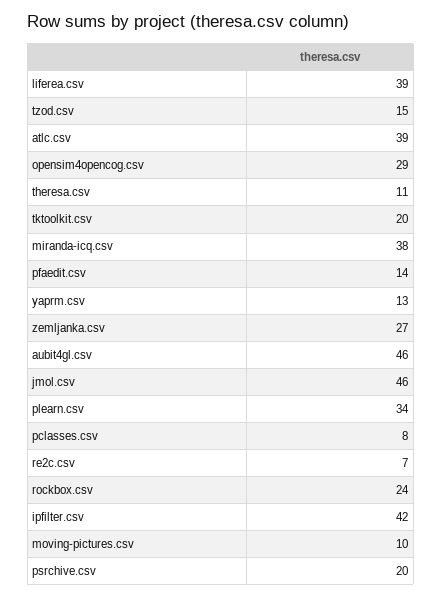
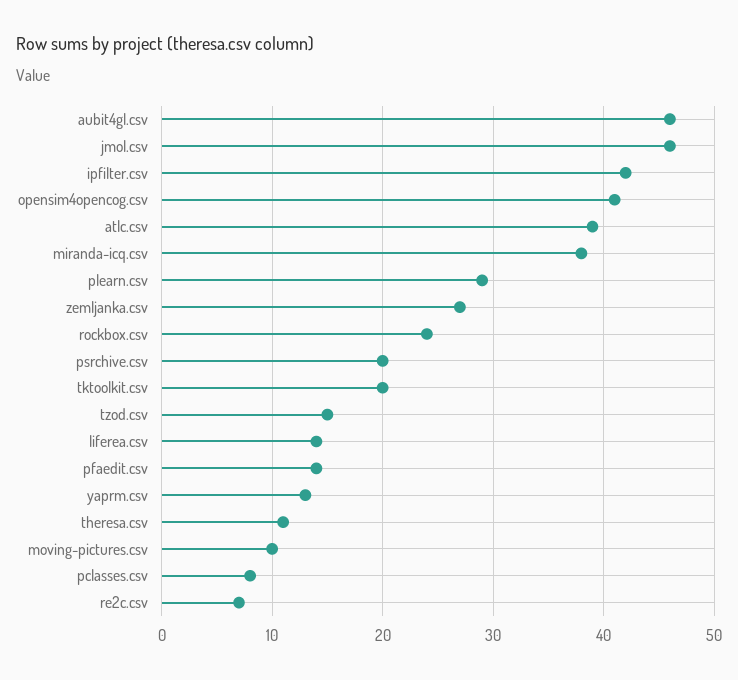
  {
-   "liferea.csv": 39,
+   "liferea.csv": 14,
    "tzod.csv": 15,
    "atlc.csv": 39,
-   "opensim4opencog.csv": 29,
+   "opensim4opencog.csv": 41,
    "theresa.csv": 11,
    "tktoolkit.csv": 20,
    "miranda-icq.csv": 38,
    "pfaedit.csv": 14,
    "yaprm.csv": 13,
    "zemljanka.csv": 27,
    "aubit4gl.csv": 46,
    "jmol.csv": 46,
-   "plearn.csv": 34,
+   "plearn.csv": 29,
    "pclasses.csv": 8,
    "re2c.csv": 7,
    "rockbox.csv": 24,
    "ipfilter.csv": 42,
    "moving-pictures.csv": 10,
    "psrchive.csv": 20
  }

